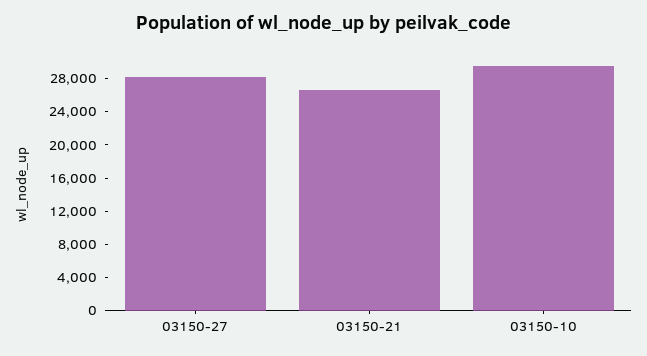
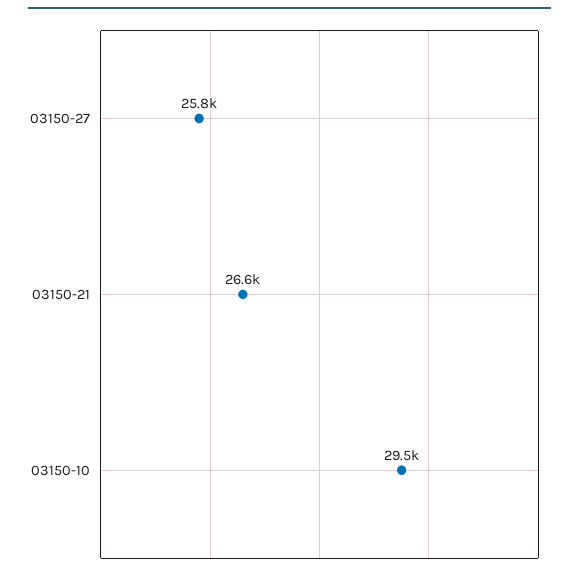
  {
-   "03150-27": 28000,
+   "03150-27": 25800,
    "03150-21": 26600,
    "03150-10": 29500
  }

